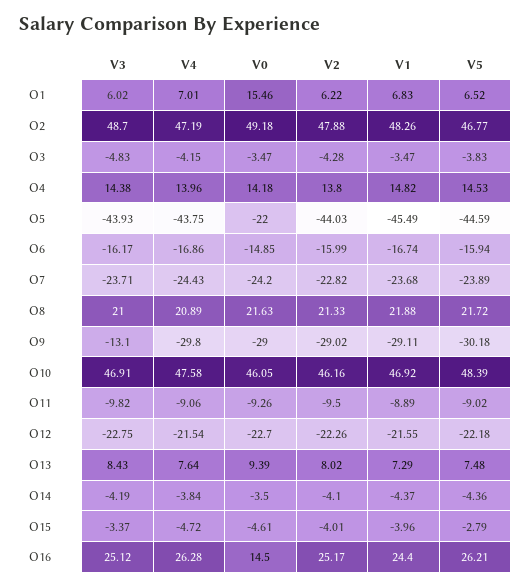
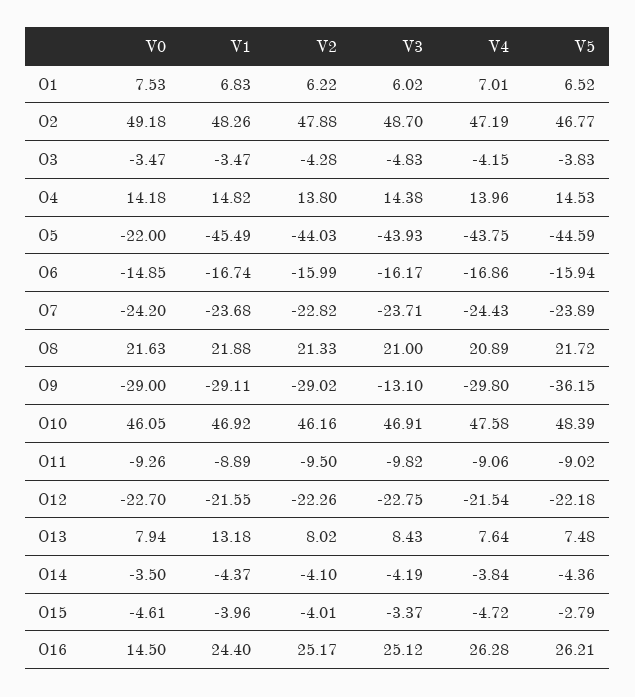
  {
    "V3": {
      "O1": 6.02,
      "O2": 48.7,
      "O3": -4.83,
      "O4": 14.38,
      "O5": -43.93,
      "O6": -16.17,
      "O7": -23.71,
      "O8": 21,
      "O9": -13.1,
      "O10": 46.91,
      "O11": -9.82,
      "O12": -22.75,
      "O13": 8.43,
      "O14": -4.19,
      "O15": -3.37,
      "O16": 25.12
    },
    "V4": {
      "O1": 7.01,
      "O2": 47.19,
      "O3": -4.15,
      "O4": 13.96,
      "O5": -43.75,
      "O6": -16.86,
      "O7": -24.43,
      "O8": 20.89,
      "O9": -29.8,
      "O10": 47.58,
      "O11": -9.06,
      "O12": -21.54,
      "O13": 7.64,
      "O14": -3.84,
      "O15": -4.72,
      "O16": 26.28
    },
    "V0": {
-     "O1": 15.46,
+     "O1": 7.53,
      "O2": 49.18,
      "O3": -3.47,
      "O4": 14.18,
      "O5": -22,
      "O6": -14.85,
      "O7": -24.2,
      "O8": 21.63,
      "O9": -29,
      "O10": 46.05,
      "O11": -9.26,
      "O12": -22.7,
-     "O13": 9.39,
+     "O13": 7.94,
      "O14": -3.5,
      "O15": -4.61,
      "O16": 14.5
    },
    "V2": {
      "O1": 6.22,
      "O2": 47.88,
      "O3": -4.28,
      "O4": 13.8,
      "O5": -44.03,
      "O6": -15.99,
      "O7": -22.82,
      "O8": 21.33,
      "O9": -29.02,
      "O10": 46.16,
      "O11": -9.5,
      "O12": -22.26,
      "O13": 8.02,
      "O14": -4.1,
      "O15": -4.01,
      "O16": 25.17
    },
    "V1": {
      "O1": 6.83,
      "O2": 48.26,
      "O3": -3.47,
      "O4": 14.82,
      "O5": -45.49,
      "O6": -16.74,
      "O7": -23.68,
      "O8": 21.88,
      "O9": -29.11,
      "O10": 46.92,
      "O11": -8.89,
      "O12": -21.55,
-     "O13": 7.29,
+     "O13": 13.18,
      "O14": -4.37,
      "O15": -3.96,
      "O16": 24.4
    },
    "V5": {
      "O1": 6.52,
      "O2": 46.77,
      "O3": -3.83,
      "O4": 14.53,
      "O5": -44.59,
      "O6": -15.94,
      "O7": -23.89,
      "O8": 21.72,
-     "O9": -30.18,
+     "O9": -36.15,
      "O10": 48.39,
      "O11": -9.02,
      "O12": -22.18,
      "O13": 7.48,
      "O14": -4.36,
      "O15": -2.79,
      "O16": 26.21
    }
  }

